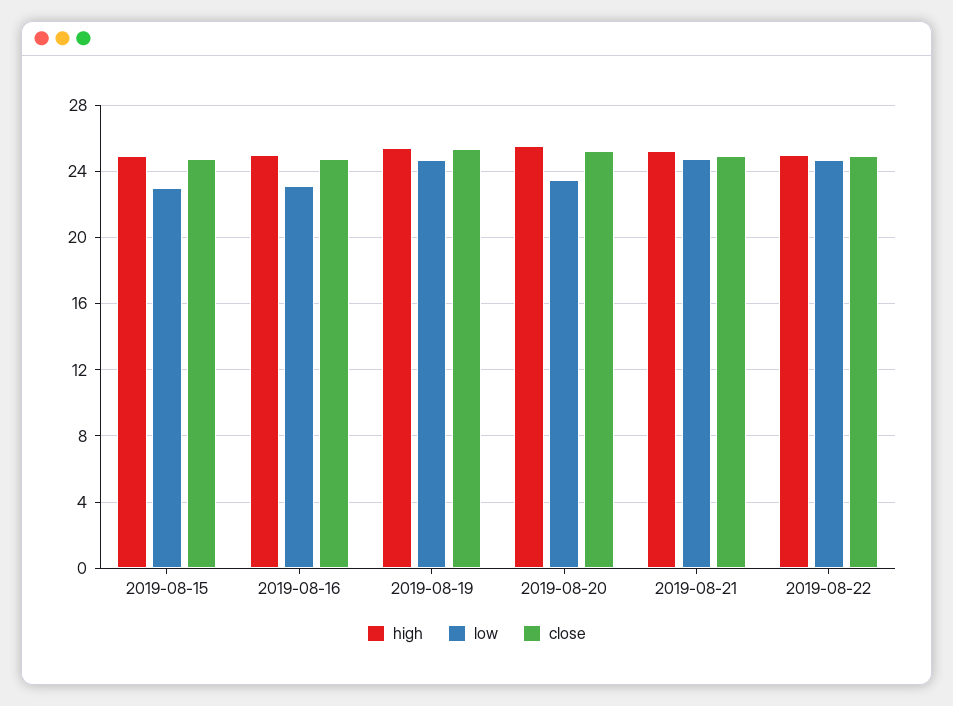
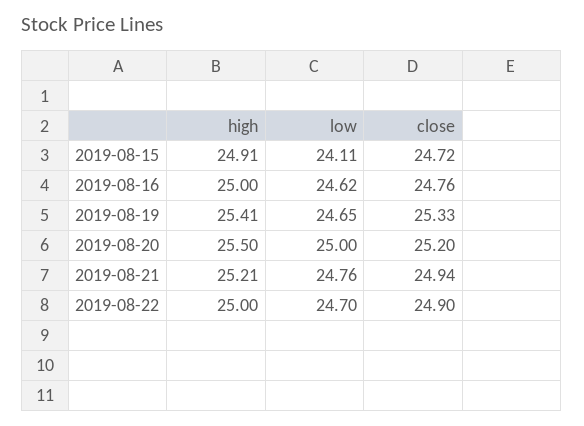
  {
    "high": {
      "2019-08-15": 24.91,
      "2019-08-16": 25,
      "2019-08-19": 25.41,
      "2019-08-20": 25.5,
      "2019-08-21": 25.21,
      "2019-08-22": 25
    },
    "low": {
-     "2019-08-15": 23,
+     "2019-08-15": 24.11,
-     "2019-08-16": 23,
+     "2019-08-16": 24.62,
      "2019-08-19": 24.65,
-     "2019-08-20": 23.5,
+     "2019-08-20": 25,
      "2019-08-21": 24.76,
      "2019-08-22": 24.7
    },
    "close": {
      "2019-08-15": 24.72,
      "2019-08-16": 24.76,
      "2019-08-19": 25.33,
      "2019-08-20": 25.2,
      "2019-08-21": 24.94,
      "2019-08-22": 24.9
    }
  }

